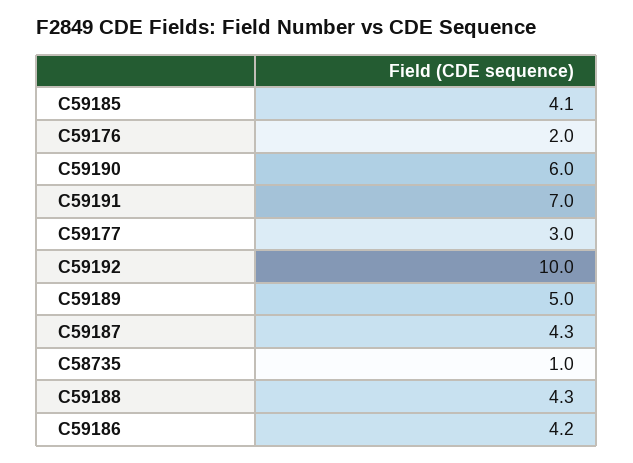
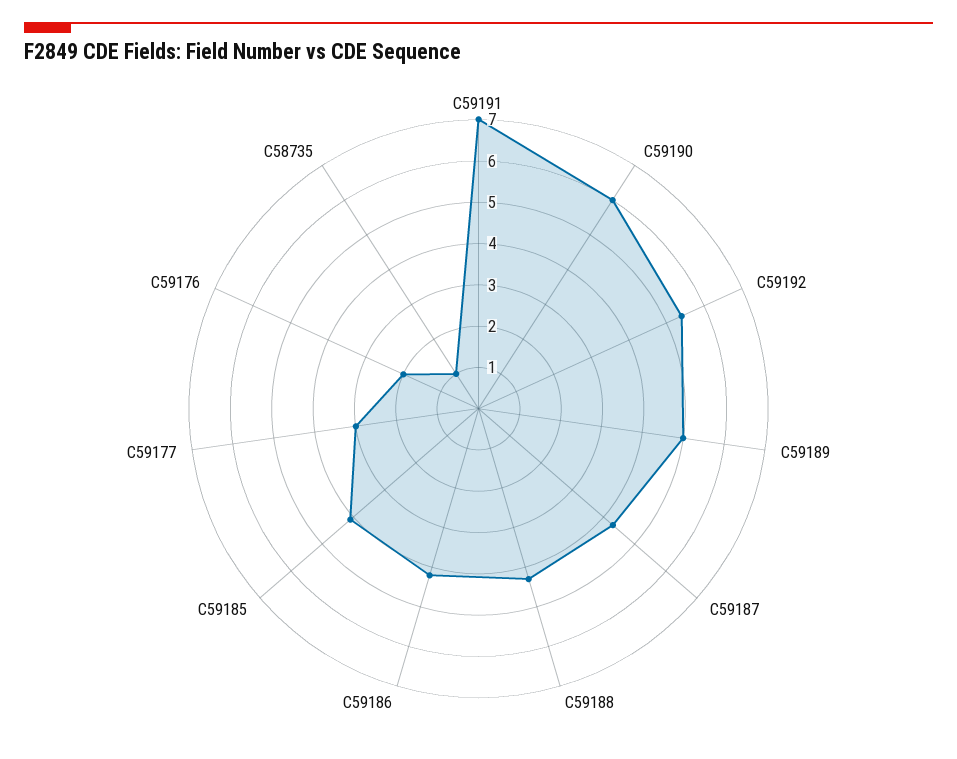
  {
    "C59185": 4.1,
    "C59176": 2,
    "C59190": 6,
    "C59191": 7,
    "C59177": 3,
-   "C59192": 10,
+   "C59192": 5.5,
    "C59189": 5,
    "C59187": 4.3,
    "C58735": 1,
    "C59188": 4.3,
    "C59186": 4.2
  }

